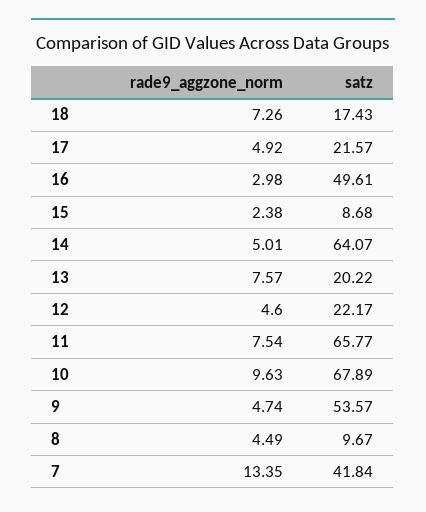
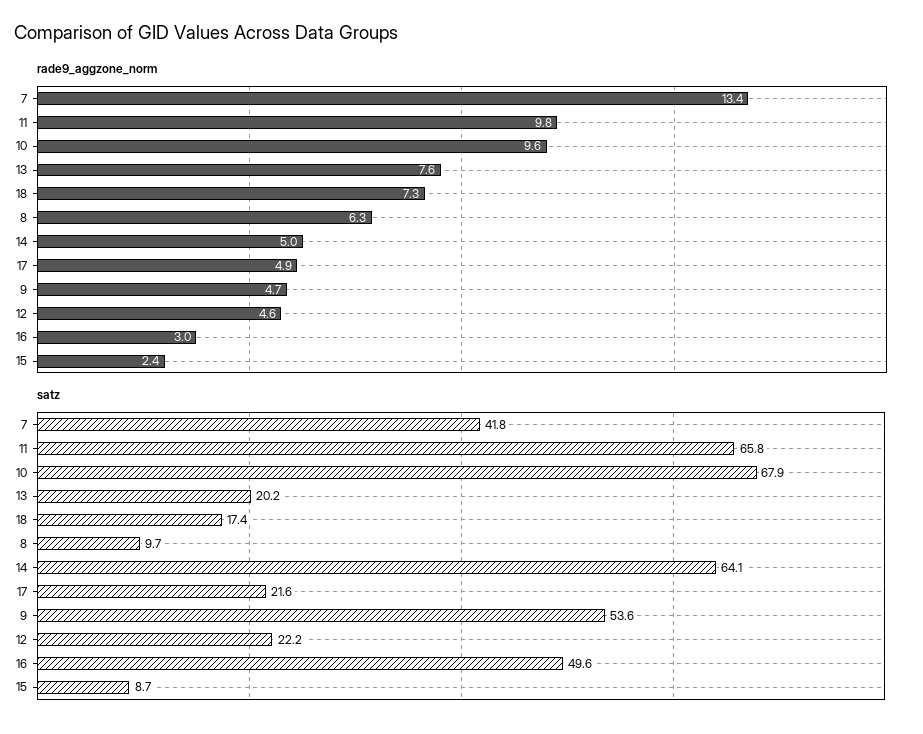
  {
    "rade9_aggzone_norm": {
      "18": 7.26,
      "17": 4.92,
      "16": 2.98,
      "15": 2.38,
      "14": 5.01,
      "13": 7.57,
      "12": 4.6,
-     "11": 7.54,
+     "11": 9.8,
      "10": 9.63,
      "9": 4.74,
-     "8": 4.49,
+     "8": 6.3,
      "7": 13.35
    },
    "satz": {
      "18": 17.43,
      "17": 21.57,
      "16": 49.61,
      "15": 8.68,
      "14": 64.07,
      "13": 20.22,
      "12": 22.17,
      "11": 65.77,
      "10": 67.89,
      "9": 53.57,
      "8": 9.67,
      "7": 41.84
    }
  }

